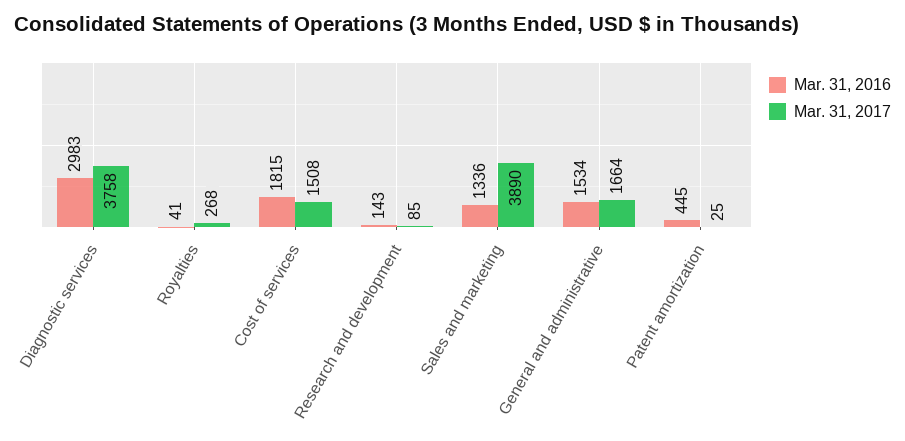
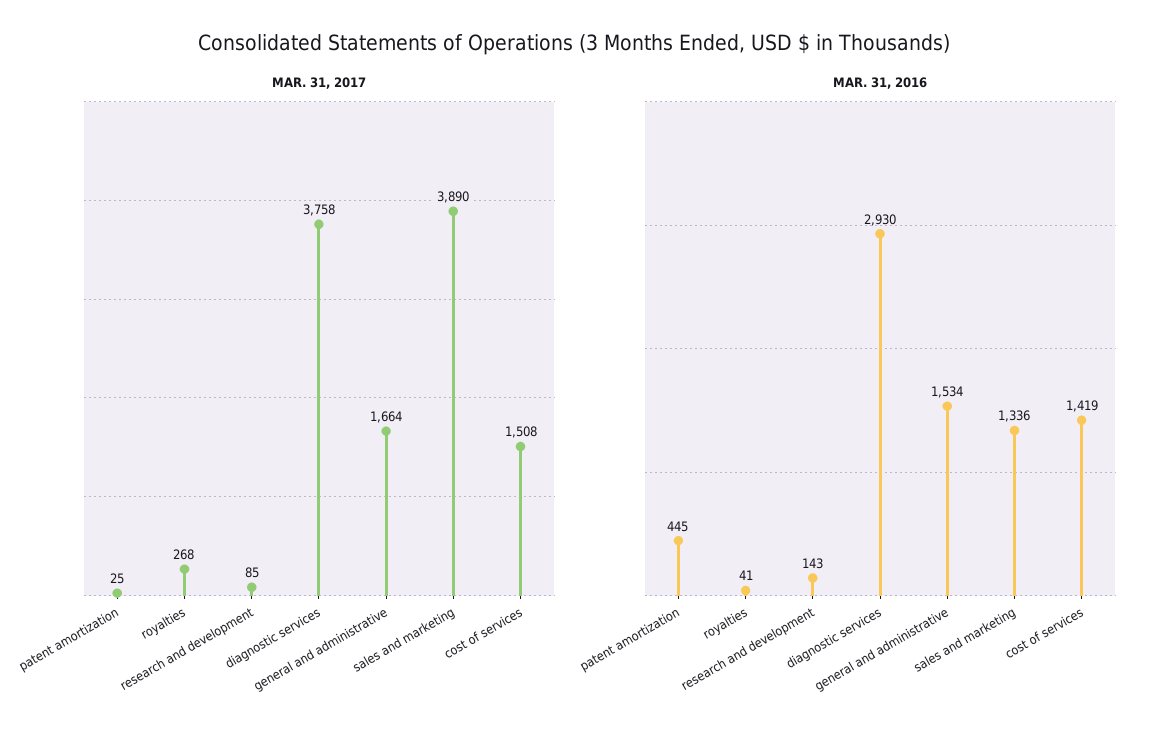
  {
    "Mar. 31, 2016": {
-     "Diagnostic services": 2983,
+     "Diagnostic services": 2930,
      "Royalties": 41,
-     "Cost of services": 1815,
+     "Cost of services": 1419,
      "Research and development": 143,
      "Sales and marketing": 1336,
      "General and administrative": 1534,
      "Patent amortization": 445
    },
    "Mar. 31, 2017": {
      "Diagnostic services": 3758,
      "Royalties": 268,
      "Cost of services": 1508,
      "Research and development": 85,
      "Sales and marketing": 3890,
      "General and administrative": 1664,
      "Patent amortization": 25
    }
  }

